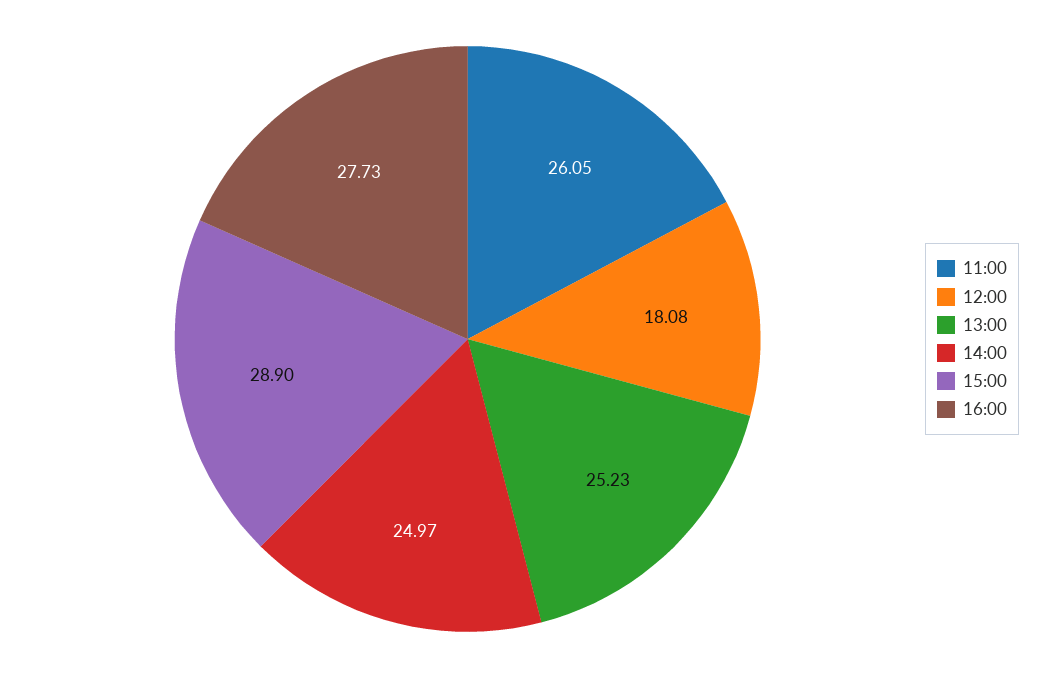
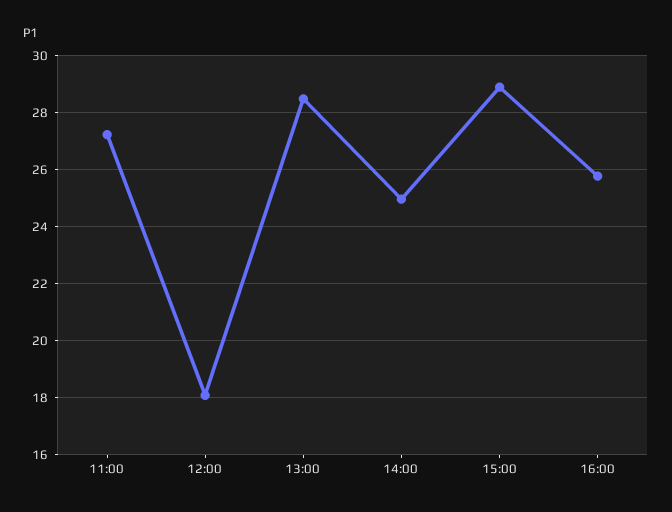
  {
-   "11:00": 26.05,
+   "11:00": 27.25,
    "12:00": 18.08,
-   "13:00": 25.23,
+   "13:00": 28.5,
    "14:00": 24.97,
    "15:00": 28.9,
-   "16:00": 27.73
+   "16:00": 25.75
  }

